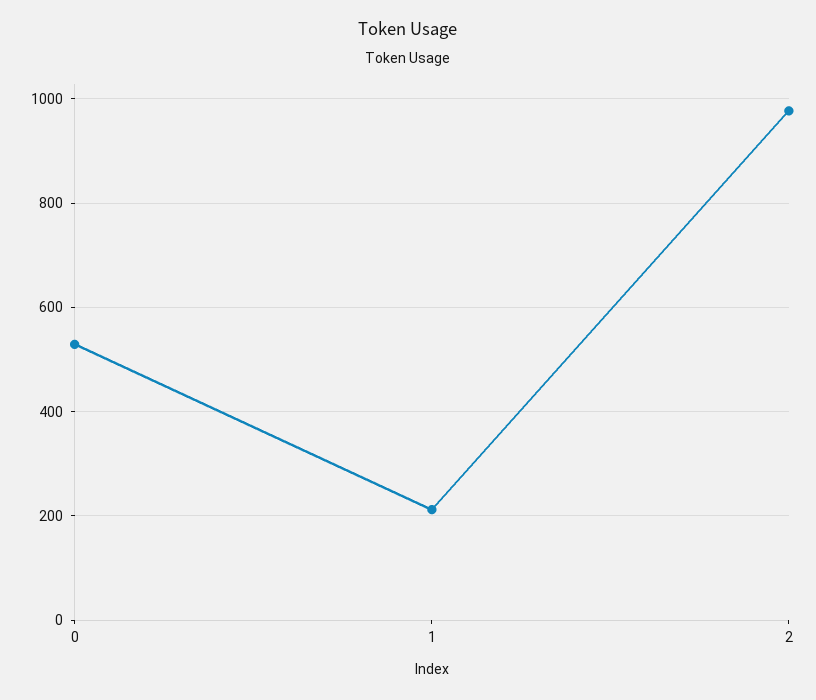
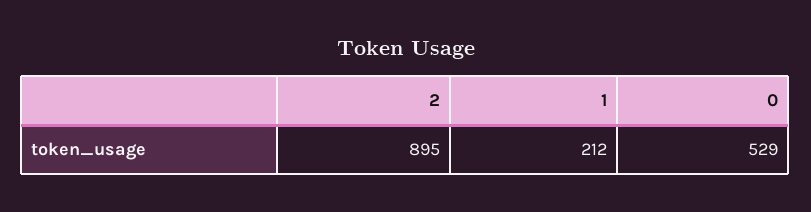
  {
    "0": 529,
    "1": 212,
-   "2": 980
+   "2": 895
  }

